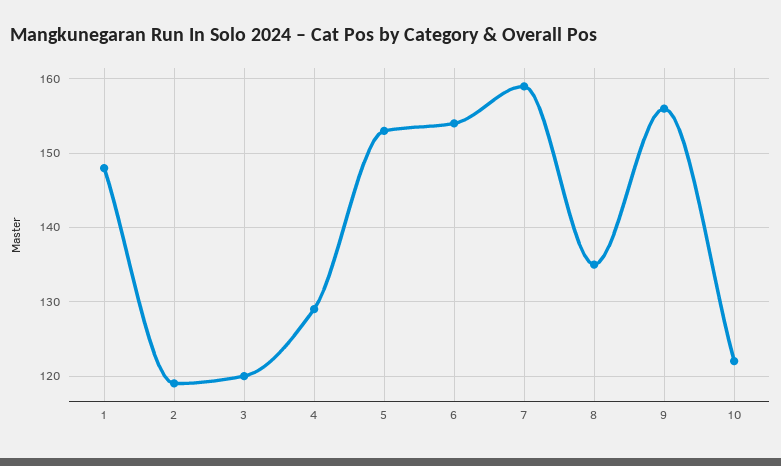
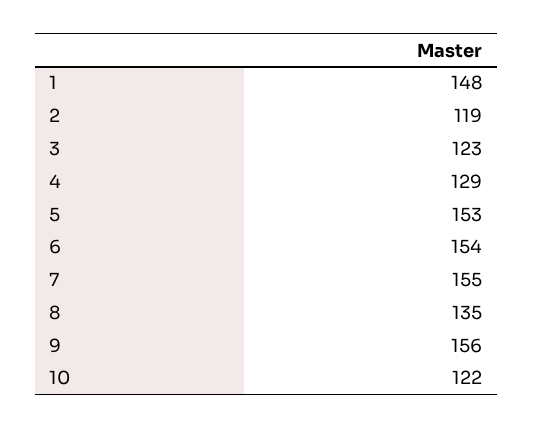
  {
    "1": 148,
    "2": 119,
-   "3": 120,
+   "3": 123,
    "4": 129,
    "5": 153,
    "6": 154,
-   "7": 159,
+   "7": 155,
    "8": 135,
    "9": 156,
    "10": 122
  }

